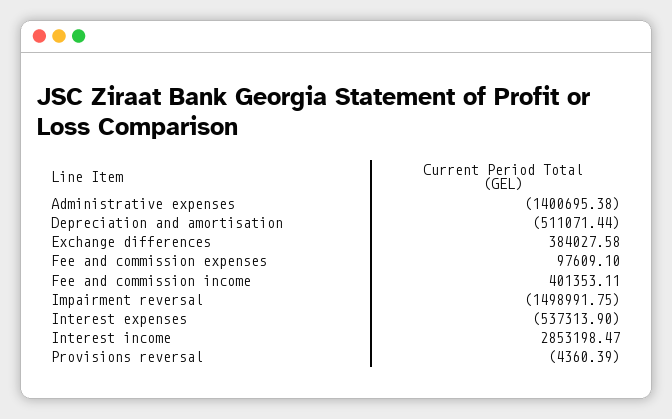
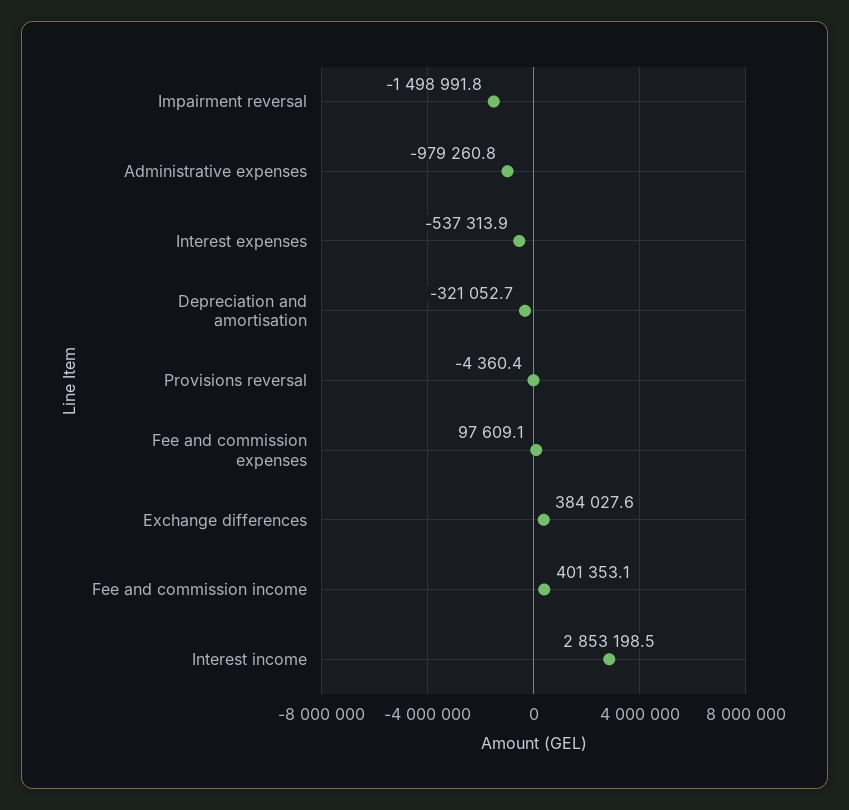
  {
-   "Administrative expenses": -1400695.38,
+   "Administrative expenses": -979260.8,
-   "Depreciation and amortisation": -511071.44,
+   "Depreciation and amortisation": -321052.7,
    "Exchange differences": 384027.58,
    "Fee and commission expenses": 97609.1,
    "Fee and commission income": 401353.11,
    "Impairment reversal": -1498991.75,
    "Interest expenses": -537313.9,
    "Interest income": 2853198.47,
    "Provisions reversal": -4360.39
  }

